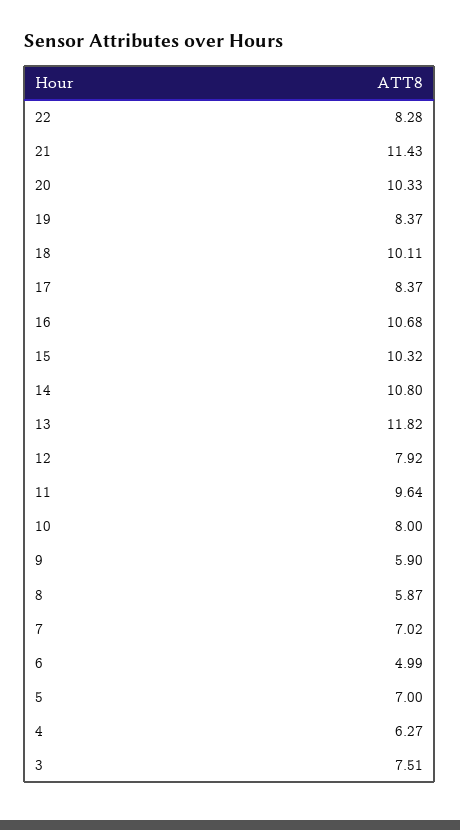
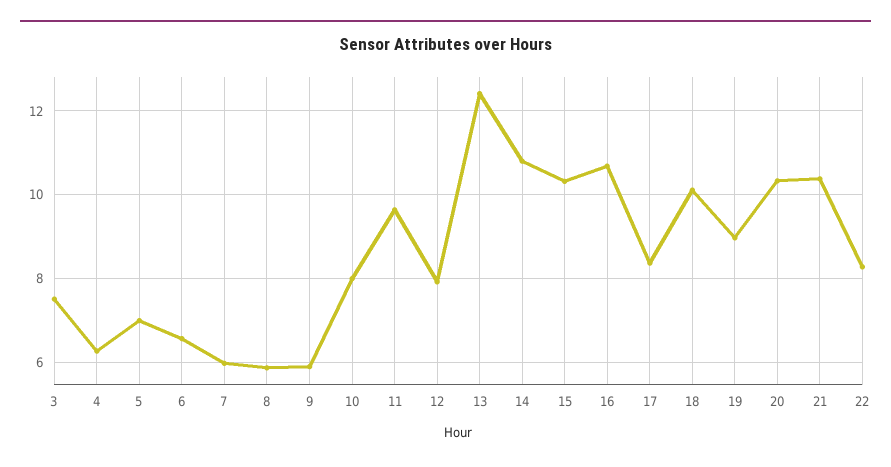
  {
    "22": 8.28,
-   "21": 11.43,
+   "21": 10.4,
    "20": 10.33,
-   "19": 8.37,
+   "19": 9,
    "18": 10.11,
    "17": 8.37,
    "16": 10.68,
    "15": 10.32,
    "14": 10.8,
-   "13": 11.82,
+   "13": 12.4,
    "12": 7.92,
    "11": 9.64,
    "10": 8,
    "9": 5.9,
    "8": 5.87,
-   "7": 7.02,
+   "7": 6,
-   "6": 4.99,
+   "6": 6.6,
    "5": 7,
    "4": 6.27,
    "3": 7.51
  }

